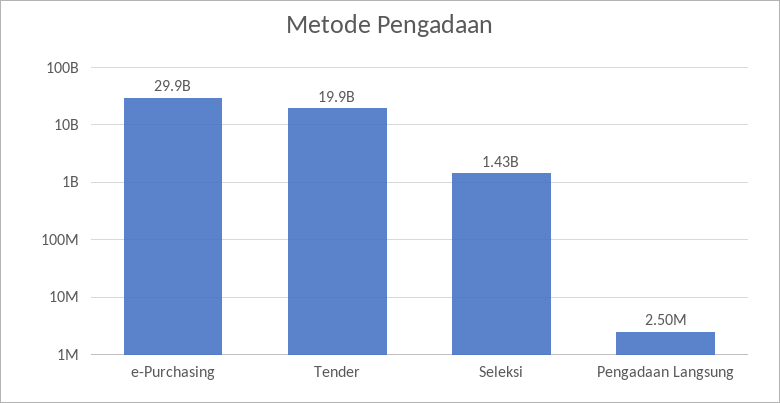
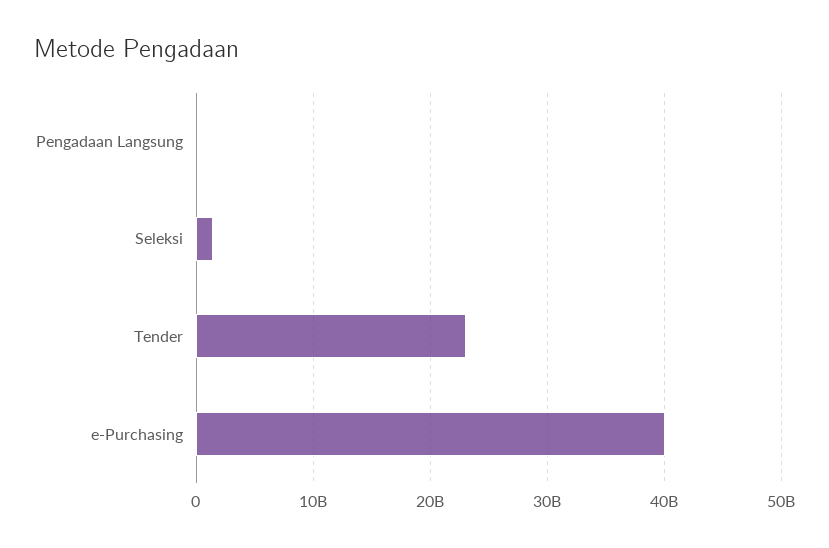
  {
-   "e-Purchasing": 29900000000,
+   "e-Purchasing": 40000000000,
-   "Tender": 19900000000,
+   "Tender": 23000000000,
    "Seleksi": 1430000000,
    "Pengadaan Langsung": 2500000
  }

